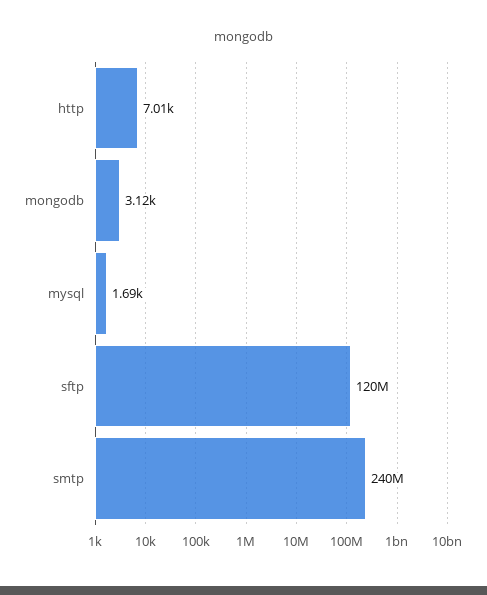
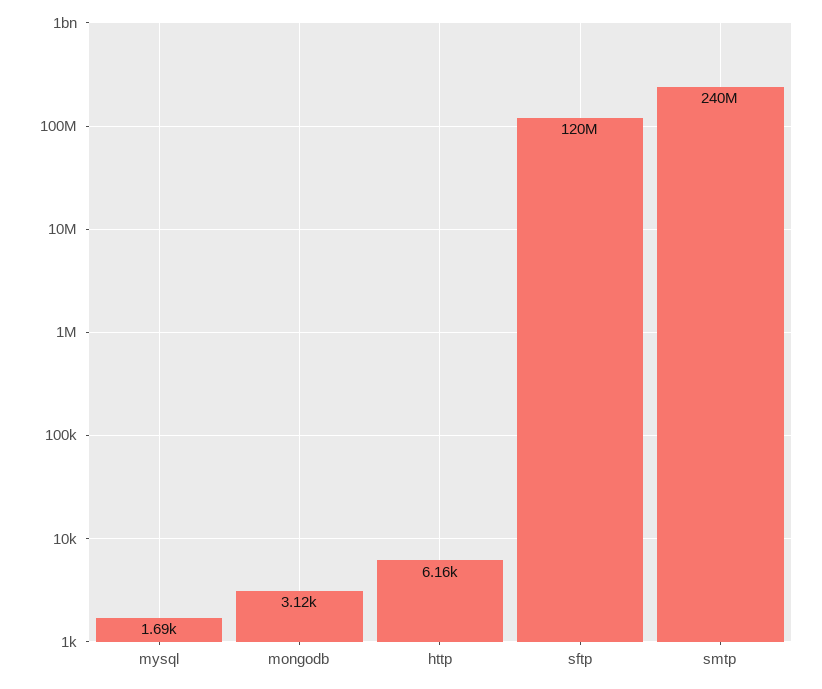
  {
-   "http": 7010,
+   "http": 6160,
    "mongodb": 3120,
    "mysql": 1690,
    "sftp": 120000000,
    "smtp": 240000000
  }

